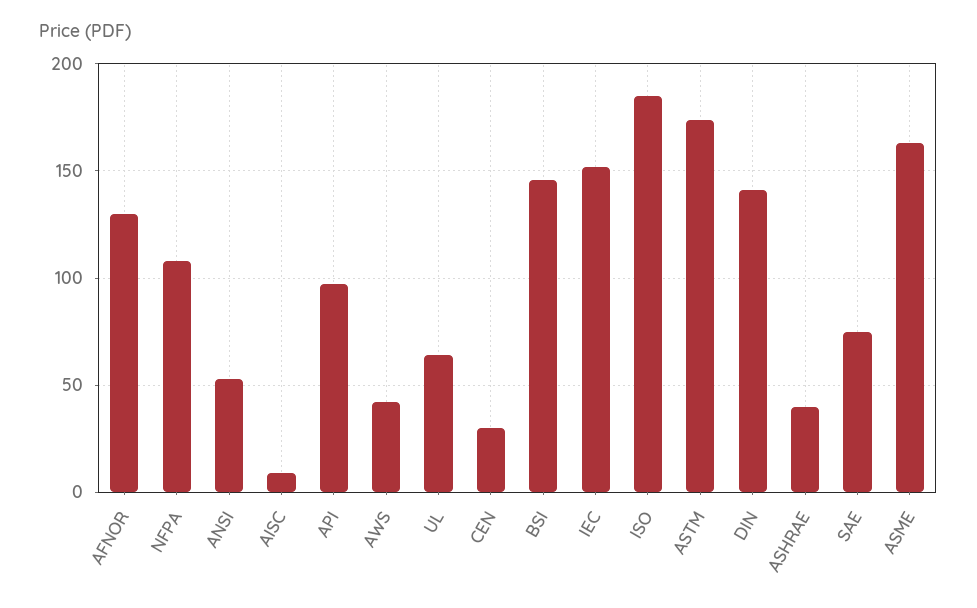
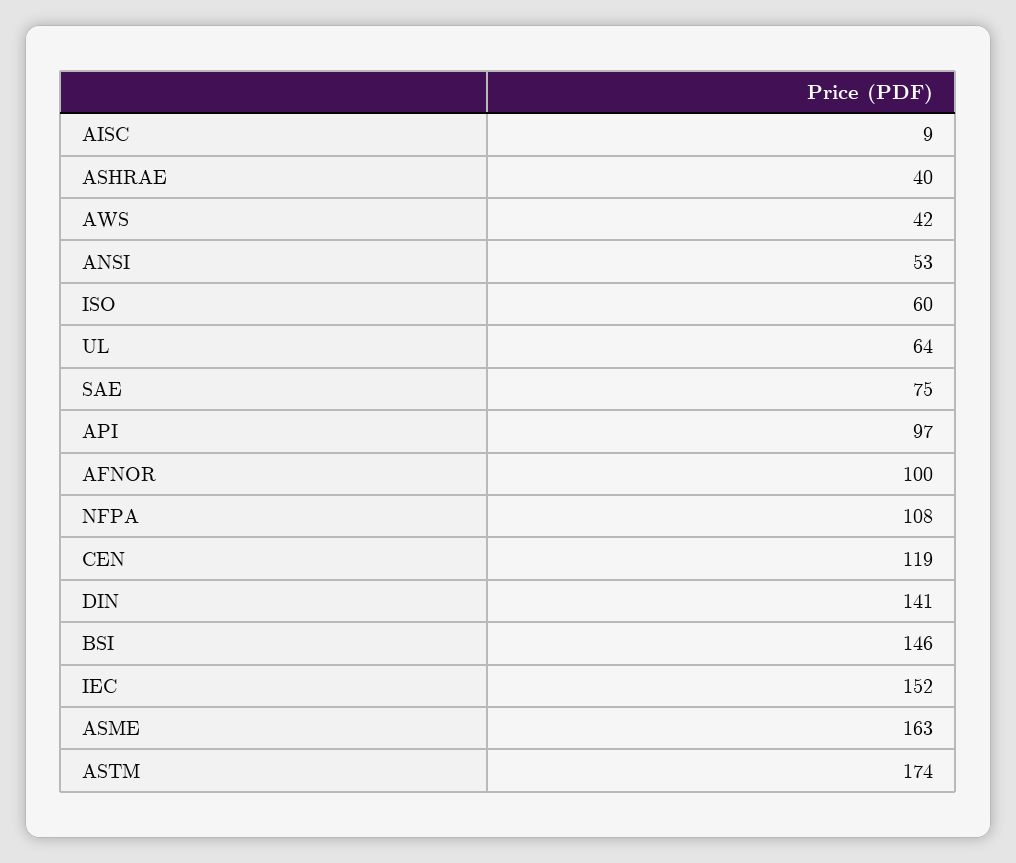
  {
-   "AFNOR": 130,
+   "AFNOR": 100,
    "NFPA": 108,
    "ANSI": 53,
    "AISC": 9,
    "API": 97,
    "AWS": 42,
    "UL": 64,
-   "CEN": 30,
+   "CEN": 119,
    "BSI": 146,
    "IEC": 152,
-   "ISO": 185,
+   "ISO": 60,
    "ASTM": 174,
    "DIN": 141,
    "ASHRAE": 40,
    "SAE": 75,
    "ASME": 163
  }

